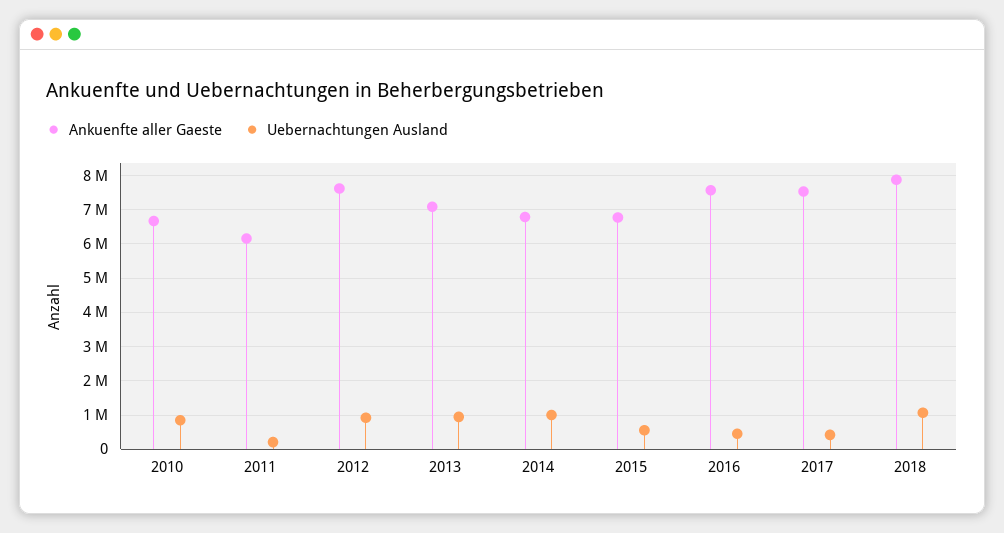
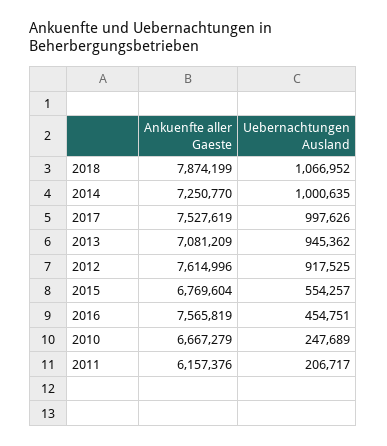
  {
    "Ankuenfte aller Gaeste": {
      "2010": 6667279,
      "2011": 6157376,
      "2012": 7614996,
      "2013": 7081209,
-     "2014": 6800000,
+     "2014": 7250770,
      "2015": 6769604,
      "2016": 7565819,
      "2017": 7527619,
      "2018": 7874199
    },
    "Uebernachtungen Ausland": {
-     "2010": 800000,
+     "2010": 247689,
      "2011": 206717,
      "2012": 917525,
      "2013": 945362,
      "2014": 1000635,
      "2015": 554257,
      "2016": 454751,
-     "2017": 400000,
+     "2017": 997626,
      "2018": 1066952
    }
  }

